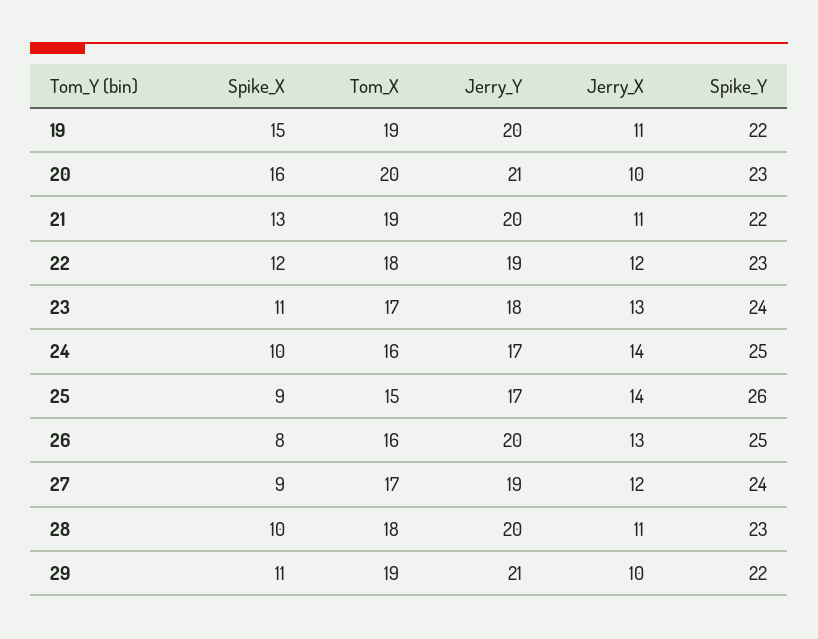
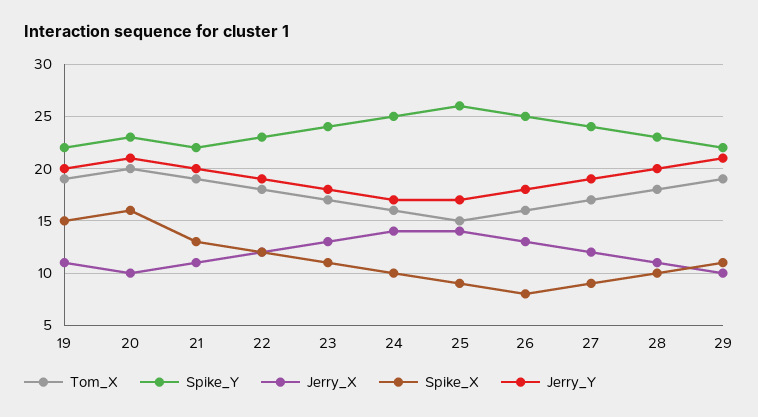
  {
    "Spike_X": {
      "19": 15,
      "20": 16,
      "21": 13,
      "22": 12,
      "23": 11,
      "24": 10,
      "25": 9,
      "26": 8,
      "27": 9,
      "28": 10,
      "29": 11
    },
    "Tom_X": {
      "19": 19,
      "20": 20,
      "21": 19,
      "22": 18,
      "23": 17,
      "24": 16,
      "25": 15,
      "26": 16,
      "27": 17,
      "28": 18,
      "29": 19
    },
    "Jerry_Y": {
      "19": 20,
      "20": 21,
      "21": 20,
      "22": 19,
      "23": 18,
      "24": 17,
      "25": 17,
-     "26": 20,
+     "26": 18,
      "27": 19,
      "28": 20,
      "29": 21
    },
    "Jerry_X": {
      "19": 11,
      "20": 10,
      "21": 11,
      "22": 12,
      "23": 13,
      "24": 14,
      "25": 14,
      "26": 13,
      "27": 12,
      "28": 11,
      "29": 10
    },
    "Spike_Y": {
      "19": 22,
      "20": 23,
      "21": 22,
      "22": 23,
      "23": 24,
      "24": 25,
      "25": 26,
      "26": 25,
      "27": 24,
      "28": 23,
      "29": 22
    }
  }

